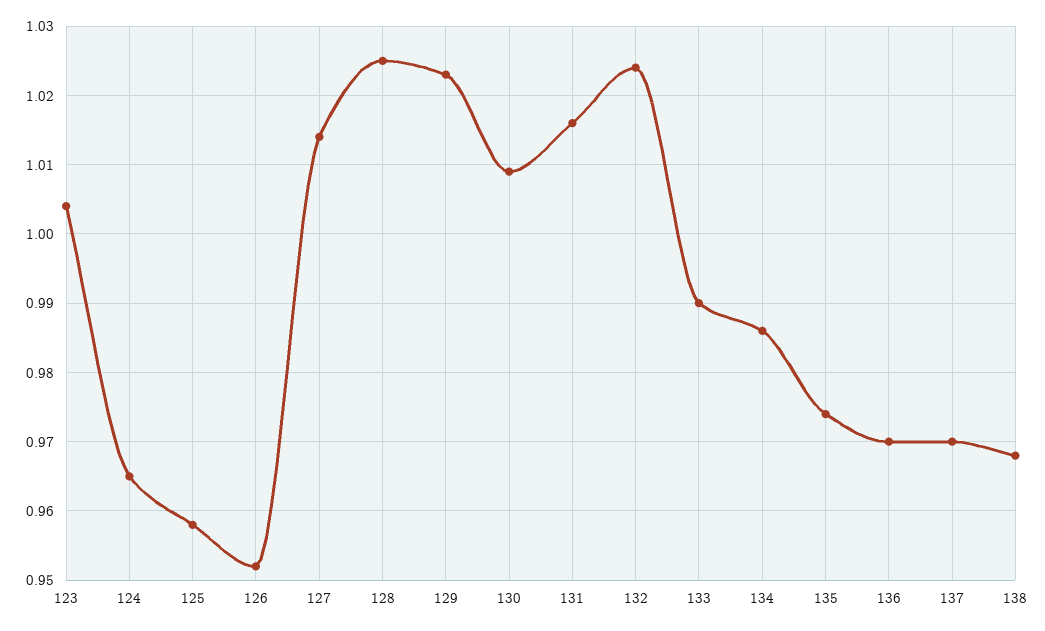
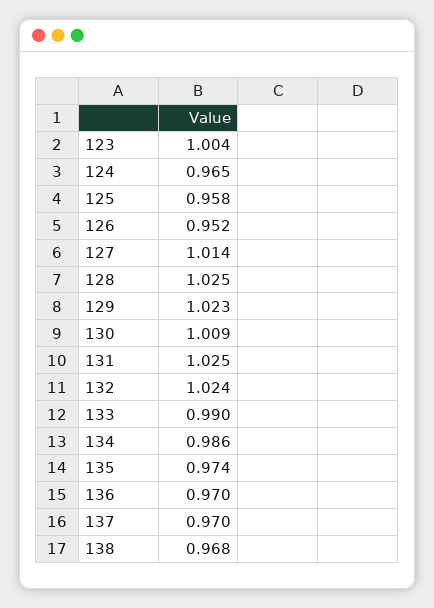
  {
    "123": 1.004,
    "124": 0.965,
    "125": 0.958,
    "126": 0.952,
    "127": 1.014,
    "128": 1.025,
    "129": 1.023,
    "130": 1.009,
-   "131": 1.016,
+   "131": 1.025,
    "132": 1.024,
    "133": 0.99,
    "134": 0.986,
    "135": 0.974,
    "136": 0.97,
    "137": 0.97,
    "138": 0.968
  }

